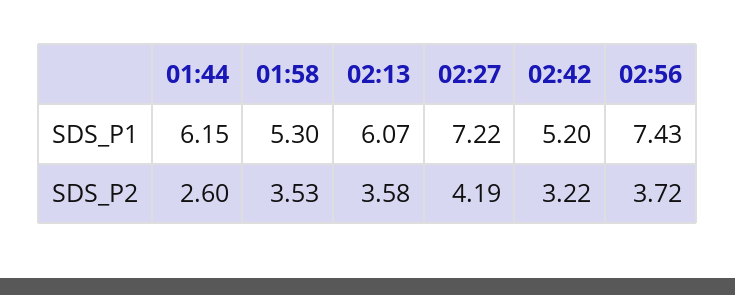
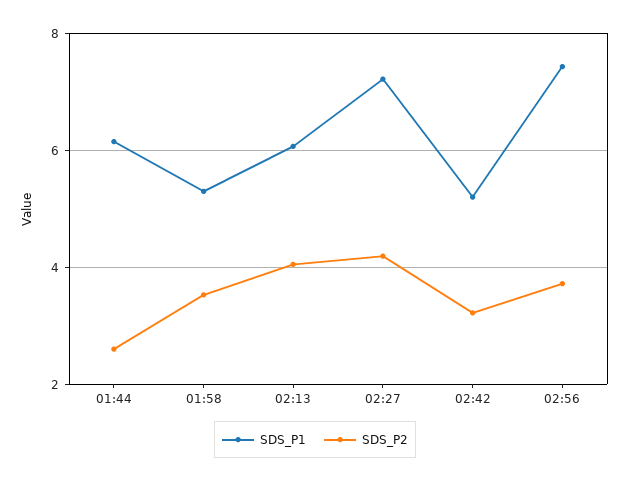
  {
    "SDS_P1": {
      "01:44": 6.15,
      "01:58": 5.3,
      "02:13": 6.07,
      "02:27": 7.22,
      "02:42": 5.2,
      "02:56": 7.43
    },
    "SDS_P2": {
      "01:44": 2.6,
      "01:58": 3.53,
-     "02:13": 3.58,
+     "02:13": 4,
      "02:27": 4.19,
      "02:42": 3.22,
      "02:56": 3.72
    }
  }

